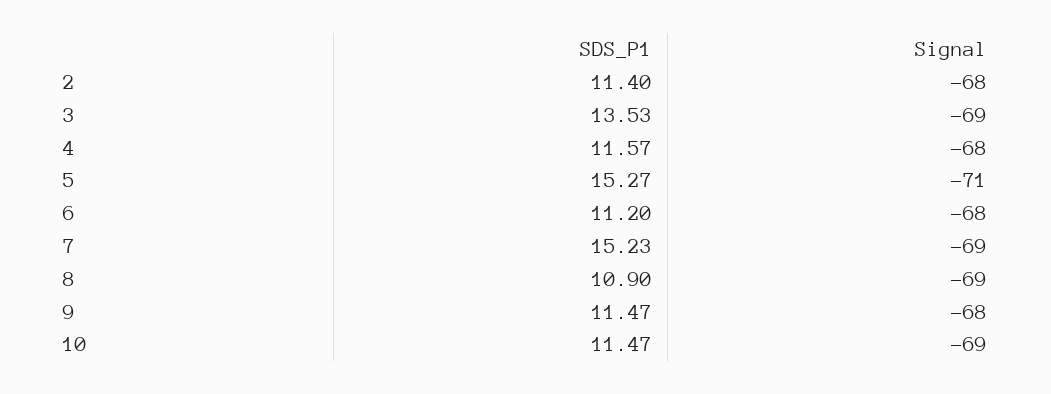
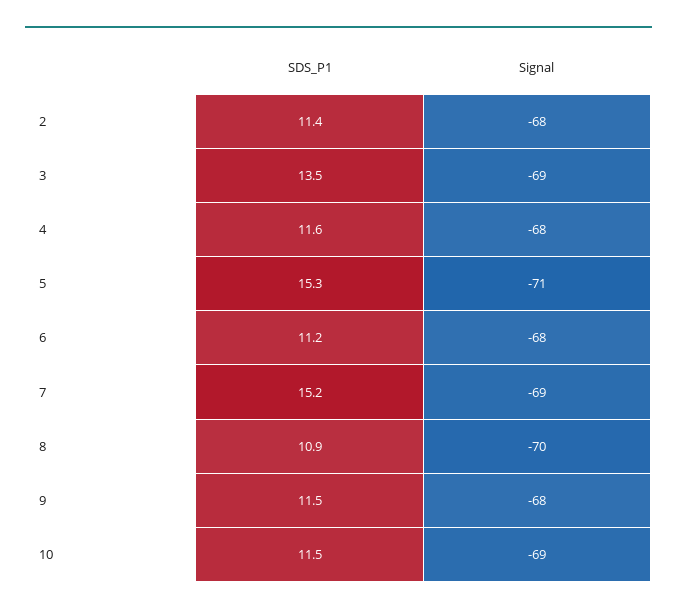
  {
    "SDS_P1": {
      "2": 11.4,
      "3": 13.53,
      "4": 11.57,
      "5": 15.27,
      "6": 11.2,
      "7": 15.23,
      "8": 10.9,
      "9": 11.47,
      "10": 11.47
    },
    "Signal": {
      "2": -68,
      "3": -69,
      "4": -68,
      "5": -71,
      "6": -68,
      "7": -69,
-     "8": -69,
+     "8": -70,
      "9": -68,
      "10": -69
    }
  }

